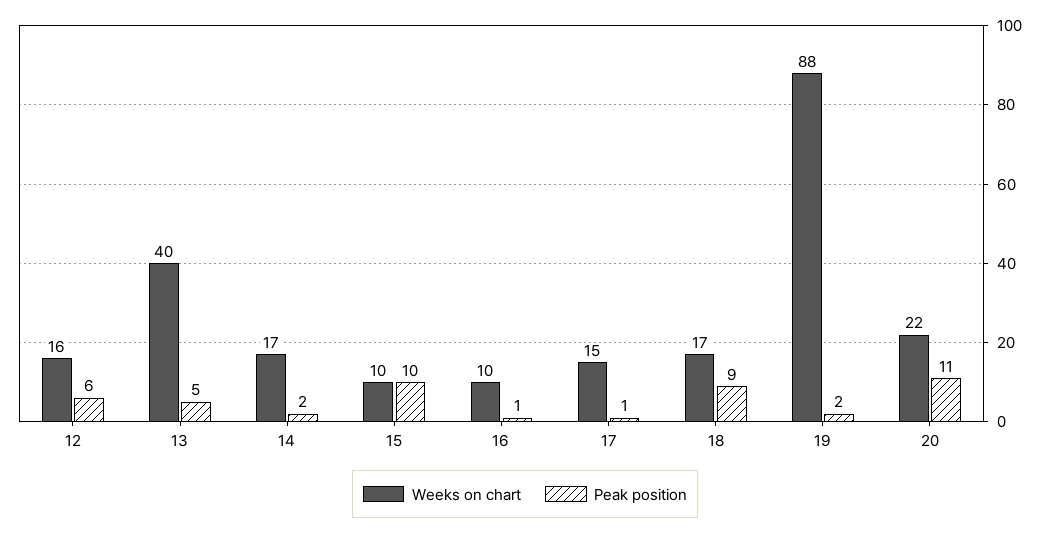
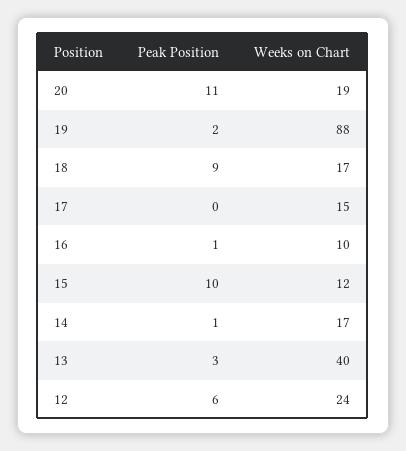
  {
    "Weeks on chart": {
-     "12": 16,
+     "12": 24,
      "13": 40,
      "14": 17,
-     "15": 10,
+     "15": 12,
      "16": 10,
      "17": 15,
      "18": 17,
      "19": 88,
-     "20": 22
+     "20": 19
    },
    "Peak position": {
      "12": 6,
-     "13": 5,
+     "13": 3,
-     "14": 2,
+     "14": 1,
      "15": 10,
      "16": 1,
-     "17": 1,
+     "17": 0,
      "18": 9,
      "19": 2,
      "20": 11
    }
  }

